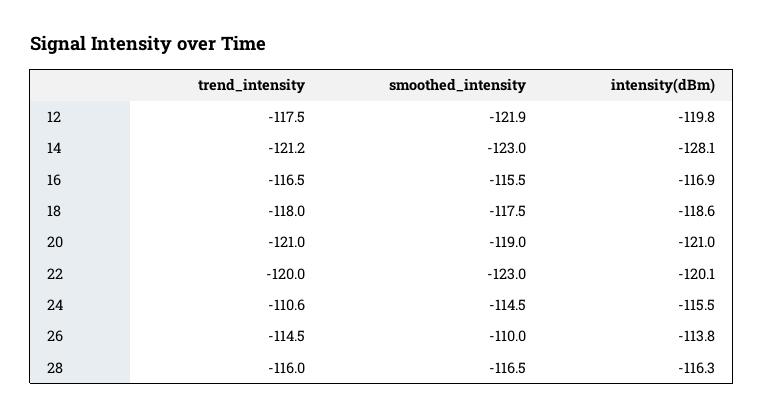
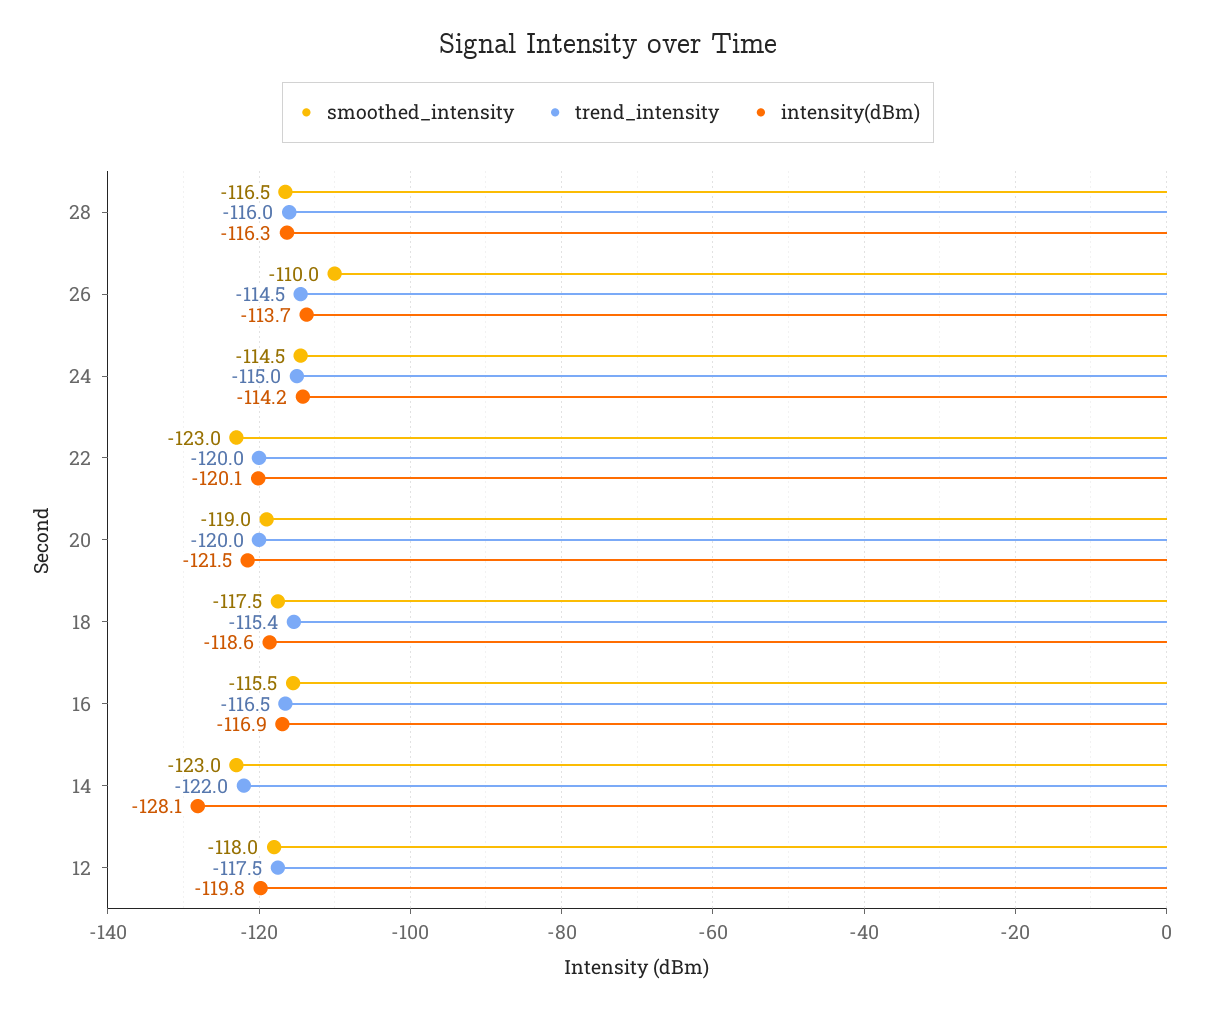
  {
    "trend_intensity": {
      "12": -117.5,
-     "14": -121.2,
+     "14": -122,
      "16": -116.5,
-     "18": -118,
+     "18": -115.4,
-     "20": -121,
+     "20": -120,
      "22": -120,
-     "24": -110.6,
+     "24": -115,
      "26": -114.5,
      "28": -116
    },
    "smoothed_intensity": {
-     "12": -121.9,
+     "12": -118,
      "14": -123,
      "16": -115.5,
      "18": -117.5,
      "20": -119,
      "22": -123,
      "24": -114.5,
      "26": -110,
      "28": -116.5
    },
    "intensity(dBm)": {
      "12": -119.8,
      "14": -128.1,
      "16": -116.9,
      "18": -118.6,
-     "20": -121,
+     "20": -121.5,
      "22": -120.1,
-     "24": -115.5,
+     "24": -114.2,
-     "26": -113.8,
+     "26": -113.7,
      "28": -116.3
    }
  }

